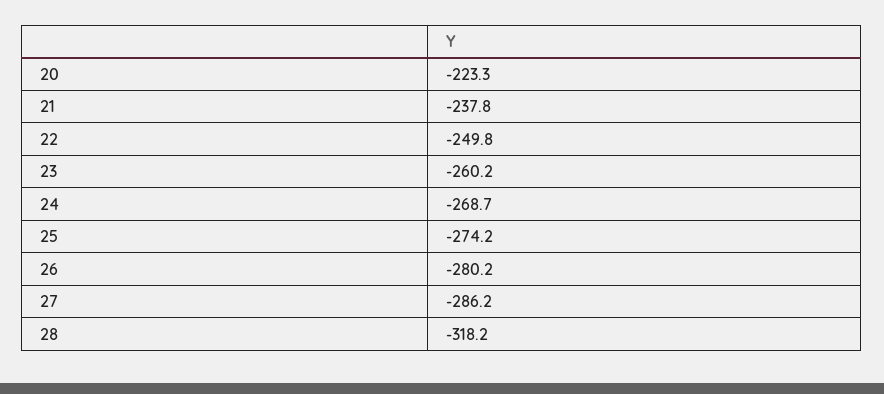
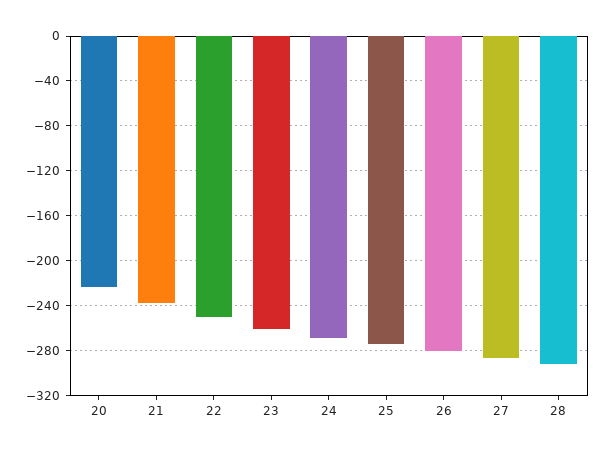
  {
    "20": -223.3,
    "21": -237.8,
    "22": -249.8,
    "23": -260.2,
    "24": -268.7,
    "25": -274.2,
    "26": -280.2,
    "27": -286.2,
-   "28": -318.2
+   "28": -290
  }

